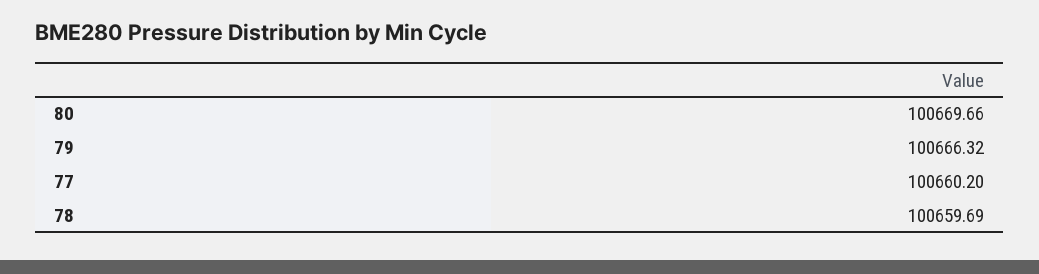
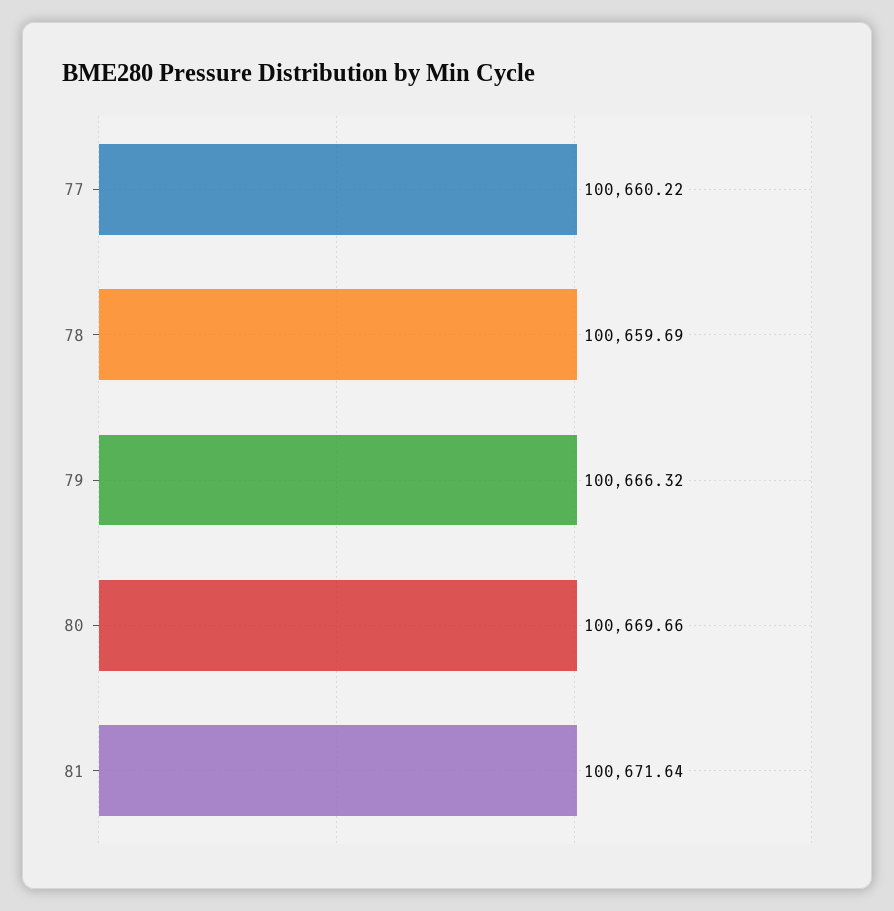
  {
    "80": 100669.66,
    "79": 100666.32,
-   "77": 100660.2,
+   "77": 100660.22,
-   "78": 100659.69
+   "78": 100659.69,
+   "81": 100671.64
  }

